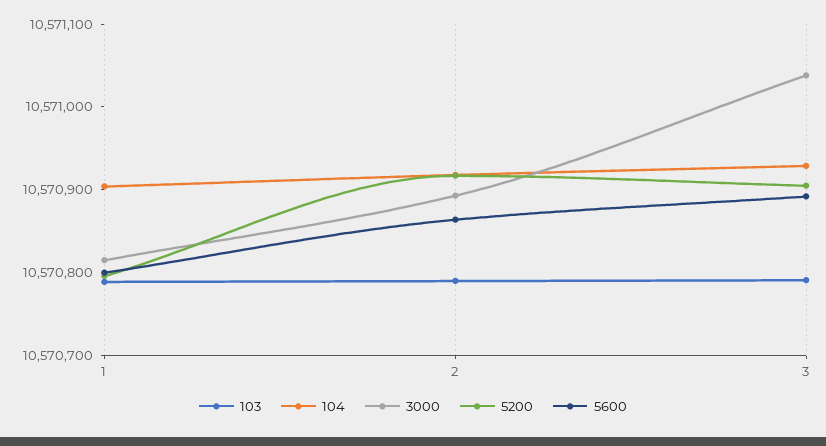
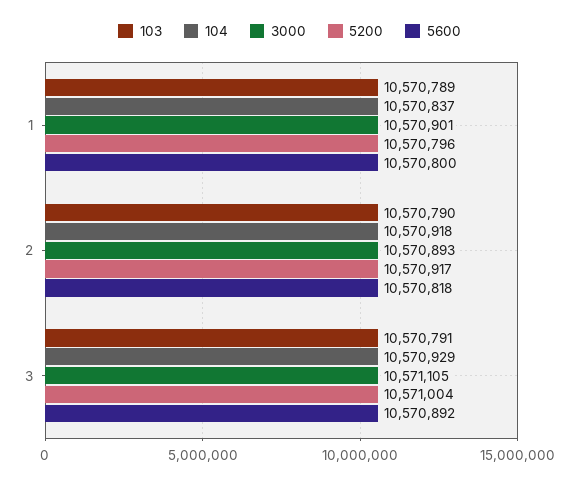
  {
    "103": {
      "1": 10570789,
      "2": 10570790,
      "3": 10570791
    },
    "104": {
-     "1": 10570900,
+     "1": 10570837,
      "2": 10570918,
      "3": 10570929
    },
    "3000": {
-     "1": 10570820,
+     "1": 10570901,
      "2": 10570893,
-     "3": 10571040
+     "3": 10571105
    },
    "5200": {
      "1": 10570796,
      "2": 10570917,
-     "3": 10570900
+     "3": 10571004
    },
    "5600": {
      "1": 10570800,
-     "2": 10570860,
+     "2": 10570818,
      "3": 10570892
    }
  }

